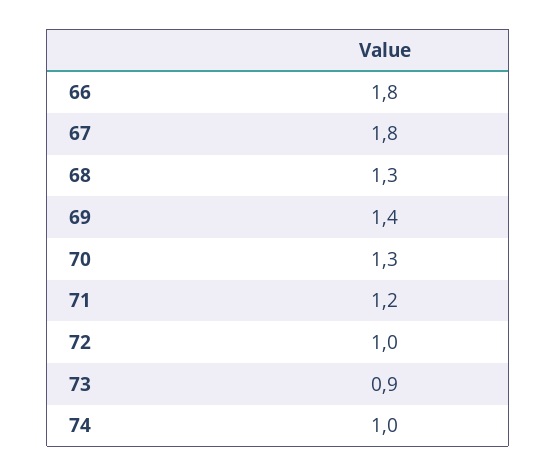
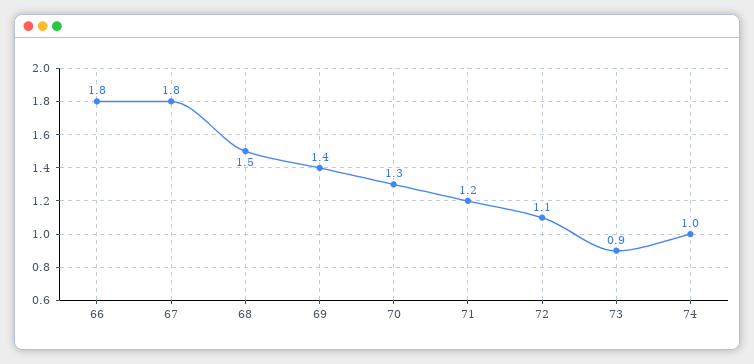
  {
    "66": 1.8,
    "67": 1.8,
-   "68": 1.3,
+   "68": 1.5,
    "69": 1.4,
    "70": 1.3,
    "71": 1.2,
-   "72": 1,
+   "72": 1.1,
    "73": 0.9,
    "74": 1
  }

